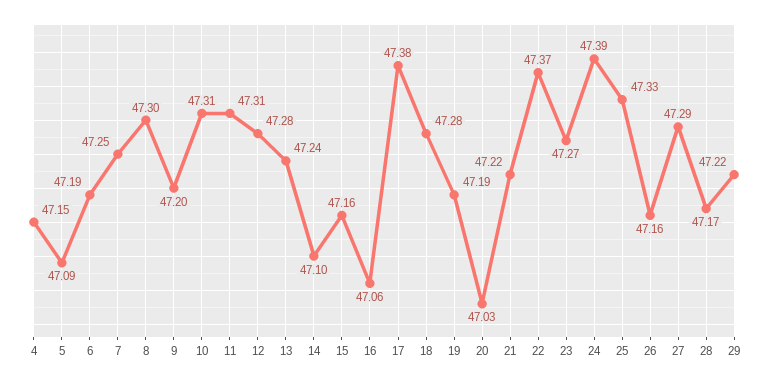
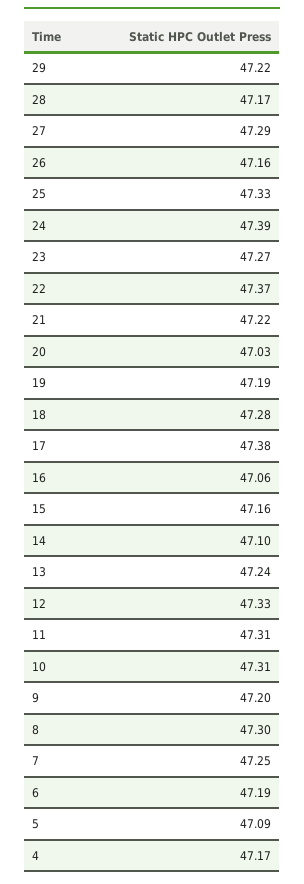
  {
-   "4": 47.15,
+   "4": 47.17,
    "5": 47.09,
    "6": 47.19,
    "7": 47.25,
    "8": 47.3,
    "9": 47.2,
    "10": 47.31,
    "11": 47.31,
-   "12": 47.28,
+   "12": 47.33,
    "13": 47.24,
    "14": 47.1,
    "15": 47.16,
    "16": 47.06,
    "17": 47.38,
    "18": 47.28,
    "19": 47.19,
    "20": 47.03,
    "21": 47.22,
    "22": 47.37,
    "23": 47.27,
    "24": 47.39,
    "25": 47.33,
    "26": 47.16,
    "27": 47.29,
    "28": 47.17,
    "29": 47.22
  }

